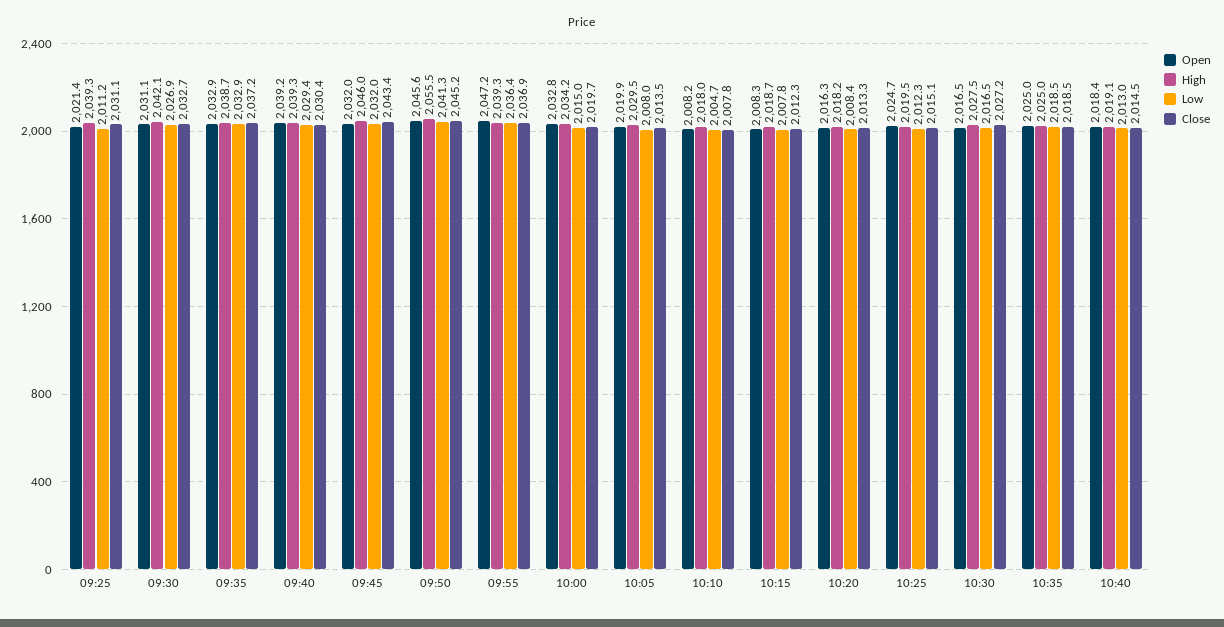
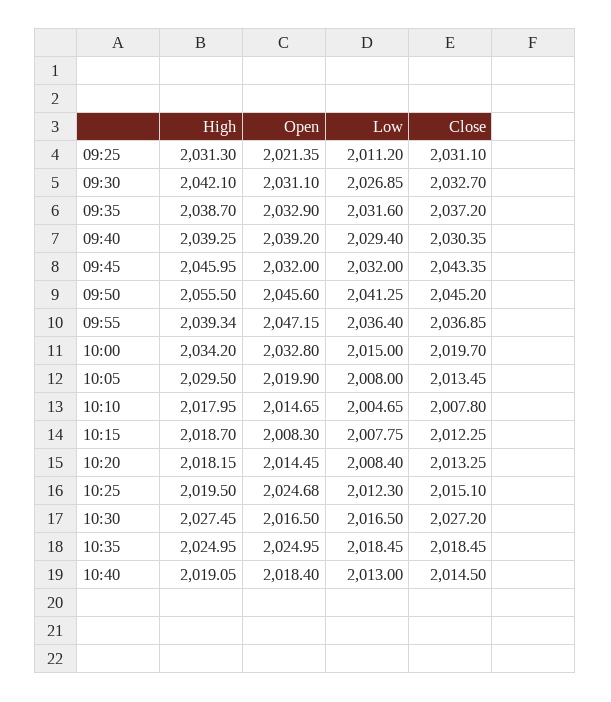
  {
    "Open": {
      "09:25": 2021.35,
      "09:30": 2031.1,
      "09:35": 2032.9,
      "09:40": 2039.2,
      "09:45": 2032,
      "09:50": 2045.6,
      "09:55": 2047.15,
      "10:00": 2032.8,
      "10:05": 2019.9,
-     "10:10": 2008.2,
+     "10:10": 2014.65,
      "10:15": 2008.3,
-     "10:20": 2016.3,
+     "10:20": 2014.45,
      "10:25": 2024.68,
      "10:30": 2016.5,
      "10:35": 2024.95,
      "10:40": 2018.4
    },
    "High": {
-     "09:25": 2039.3,
+     "09:25": 2031.3,
      "09:30": 2042.1,
      "09:35": 2038.7,
      "09:40": 2039.25,
      "09:45": 2045.95,
      "09:50": 2055.5,
      "09:55": 2039.34,
      "10:00": 2034.2,
      "10:05": 2029.5,
      "10:10": 2017.95,
      "10:15": 2018.7,
      "10:20": 2018.15,
      "10:25": 2019.5,
      "10:30": 2027.45,
      "10:35": 2024.95,
      "10:40": 2019.05
    },
    "Low": {
      "09:25": 2011.2,
      "09:30": 2026.85,
-     "09:35": 2032.9,
+     "09:35": 2031.6,
      "09:40": 2029.4,
      "09:45": 2032,
      "09:50": 2041.25,
      "09:55": 2036.4,
      "10:00": 2015,
      "10:05": 2008,
      "10:10": 2004.65,
      "10:15": 2007.75,
      "10:20": 2008.4,
      "10:25": 2012.3,
      "10:30": 2016.5,
      "10:35": 2018.45,
      "10:40": 2013
    },
    "Close": {
      "09:25": 2031.1,
      "09:30": 2032.7,
      "09:35": 2037.2,
      "09:40": 2030.35,
      "09:45": 2043.35,
      "09:50": 2045.2,
      "09:55": 2036.85,
      "10:00": 2019.7,
      "10:05": 2013.45,
      "10:10": 2007.8,
      "10:15": 2012.25,
      "10:20": 2013.25,
      "10:25": 2015.1,
      "10:30": 2027.2,
      "10:35": 2018.45,
      "10:40": 2014.5
    }
  }

